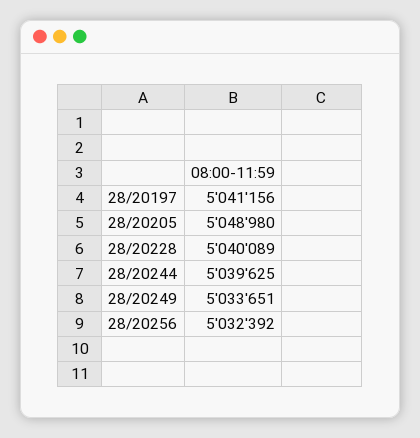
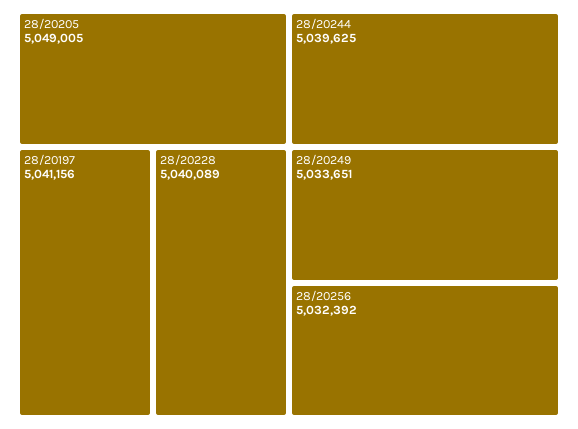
  {
    "28/20197": 5041156,
-   "28/20205": 5048980,
+   "28/20205": 5049005,
    "28/20228": 5040089,
    "28/20244": 5039625,
    "28/20249": 5033651,
    "28/20256": 5032392
  }

